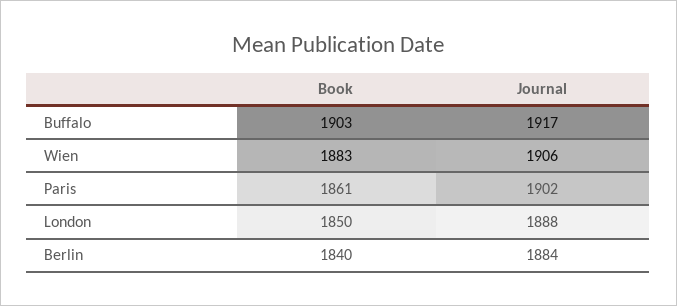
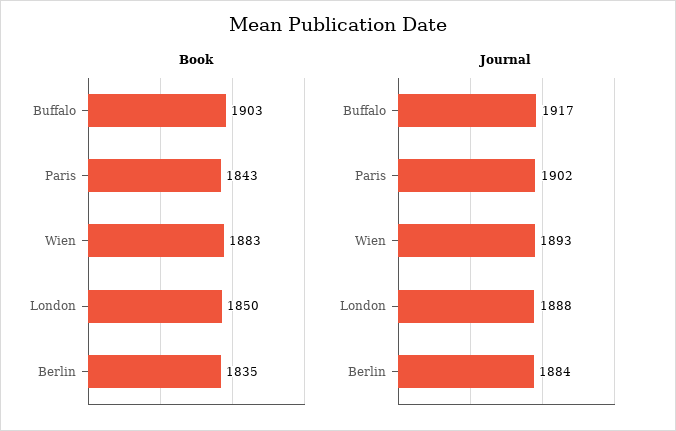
  {
    "Book": {
      "Buffalo": 1903,
      "Wien": 1883,
-     "Paris": 1861,
+     "Paris": 1843,
      "London": 1850,
-     "Berlin": 1840
+     "Berlin": 1835
    },
    "Journal": {
      "Buffalo": 1917,
-     "Wien": 1906,
+     "Wien": 1893,
      "Paris": 1902,
      "London": 1888,
      "Berlin": 1884
    }
  }

